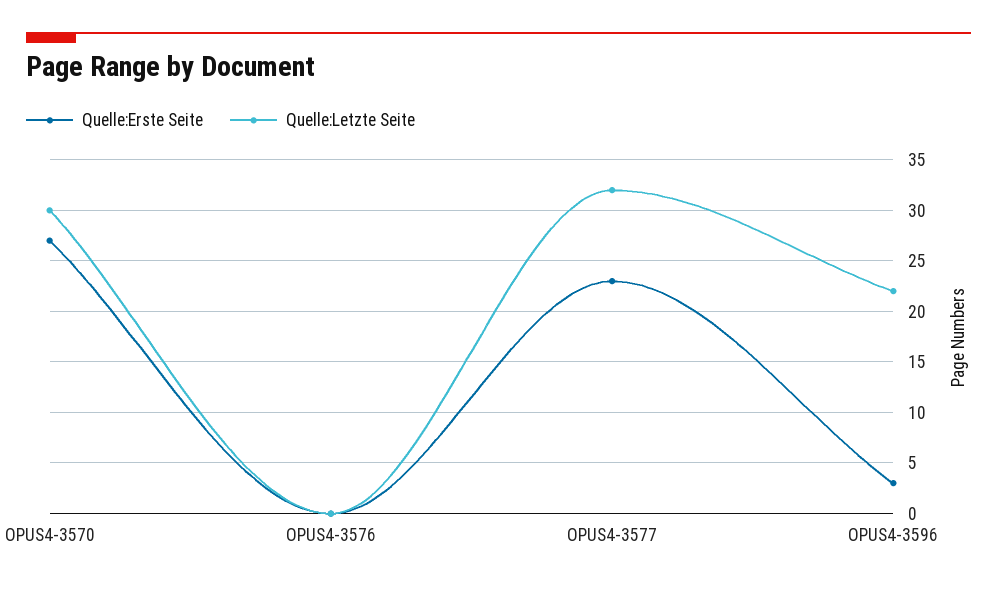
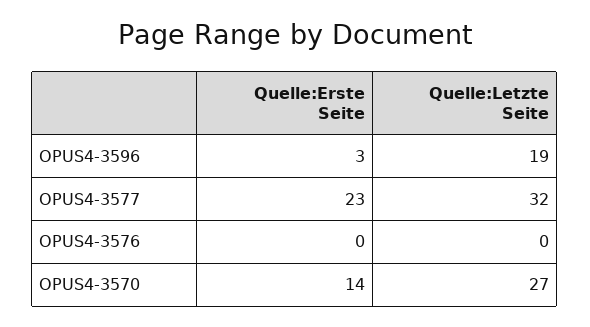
  {
    "Quelle:Erste Seite": {
-     "OPUS4-3570": 27,
+     "OPUS4-3570": 14,
      "OPUS4-3576": 0,
      "OPUS4-3577": 23,
      "OPUS4-3596": 3
    },
    "Quelle:Letzte Seite": {
-     "OPUS4-3570": 30,
+     "OPUS4-3570": 27,
      "OPUS4-3576": 0,
      "OPUS4-3577": 32,
-     "OPUS4-3596": 22
+     "OPUS4-3596": 19
    }
  }

